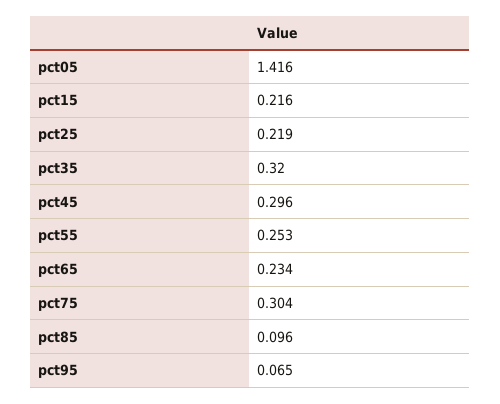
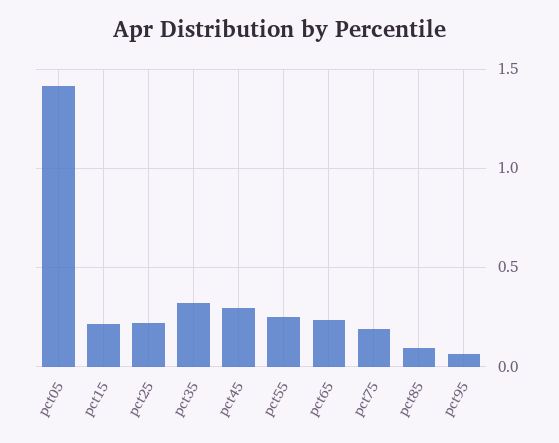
  {
    "pct05": 1.416,
    "pct15": 0.216,
    "pct25": 0.219,
    "pct35": 0.32,
    "pct45": 0.296,
    "pct55": 0.253,
    "pct65": 0.234,
-   "pct75": 0.304,
+   "pct75": 0.2,
    "pct85": 0.096,
    "pct95": 0.065
  }

